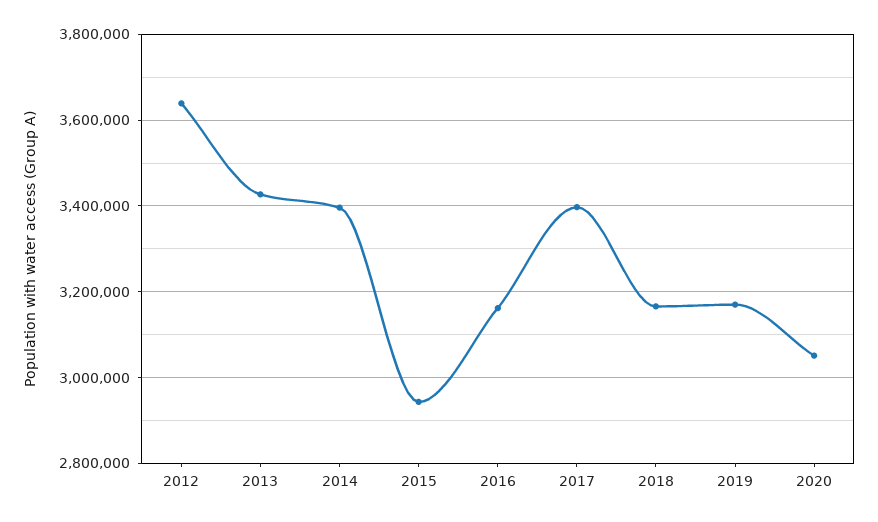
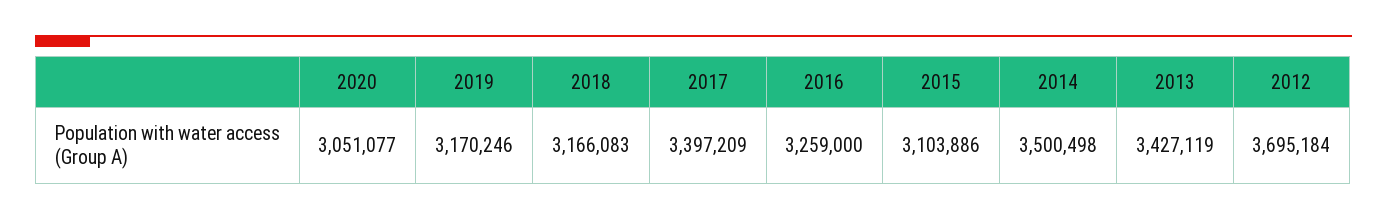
  {
-   "2012": 3640000,
+   "2012": 3695184,
    "2013": 3427119,
-   "2014": 3400000,
+   "2014": 3500498,
-   "2015": 2940000,
+   "2015": 3103886,
-   "2016": 3160000,
+   "2016": 3259000,
    "2017": 3397209,
    "2018": 3166083,
    "2019": 3170246,
    "2020": 3051077
  }

